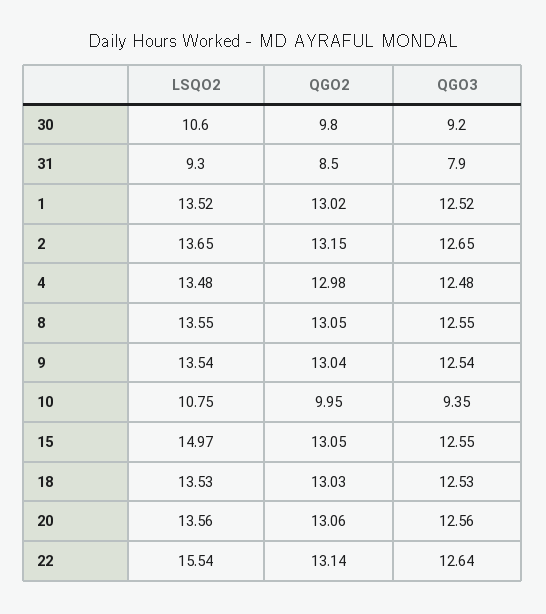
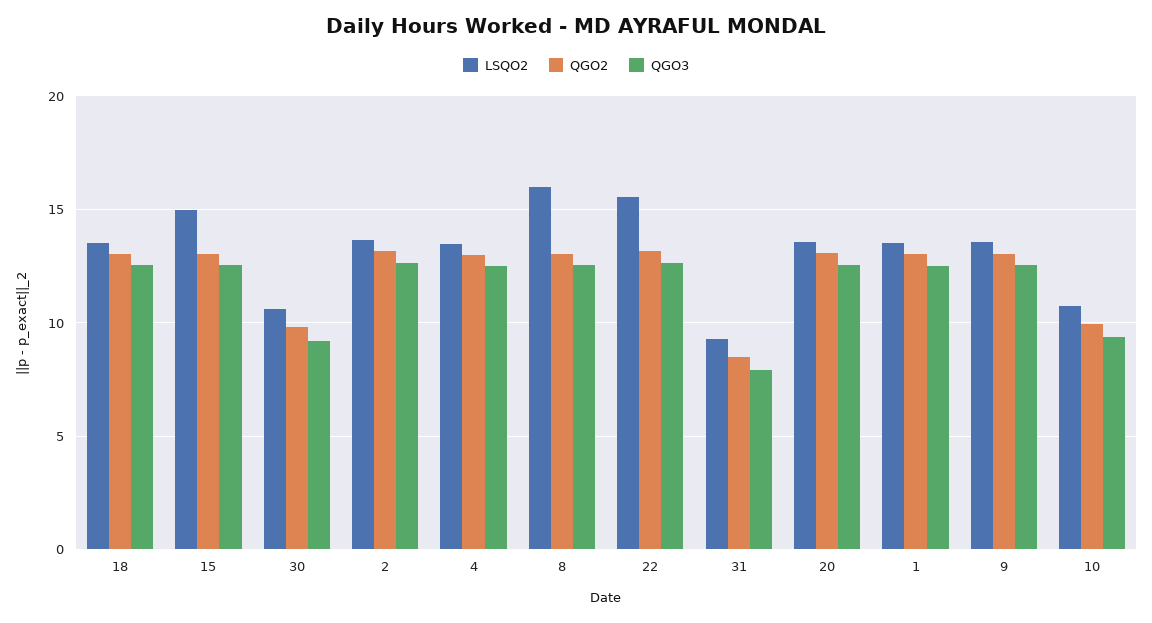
  {
    "LSQO2": {
      "30": 10.6,
      "31": 9.3,
      "1": 13.52,
      "2": 13.65,
      "4": 13.48,
-     "8": 13.55,
+     "8": 16,
      "9": 13.54,
      "10": 10.75,
      "15": 14.97,
      "18": 13.53,
      "20": 13.56,
      "22": 15.54
    },
    "QGO2": {
      "30": 9.8,
      "31": 8.5,
      "1": 13.02,
      "2": 13.15,
      "4": 12.98,
      "8": 13.05,
      "9": 13.04,
      "10": 9.95,
      "15": 13.05,
      "18": 13.03,
      "20": 13.06,
      "22": 13.14
    },
    "QGO3": {
      "30": 9.2,
      "31": 7.9,
      "1": 12.52,
      "2": 12.65,
      "4": 12.48,
      "8": 12.55,
      "9": 12.54,
      "10": 9.35,
      "15": 12.55,
      "18": 12.53,
      "20": 12.56,
      "22": 12.64
    }
  }

